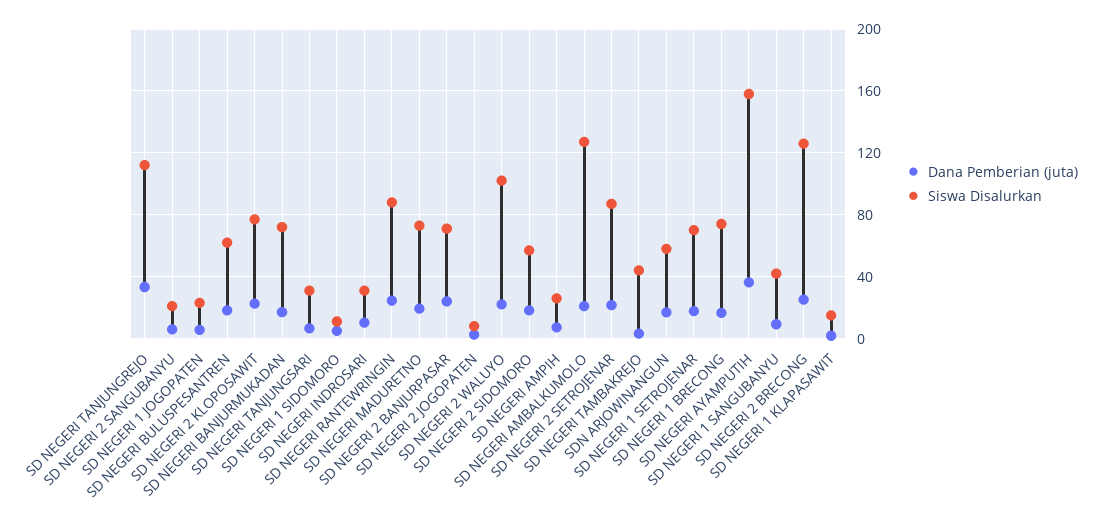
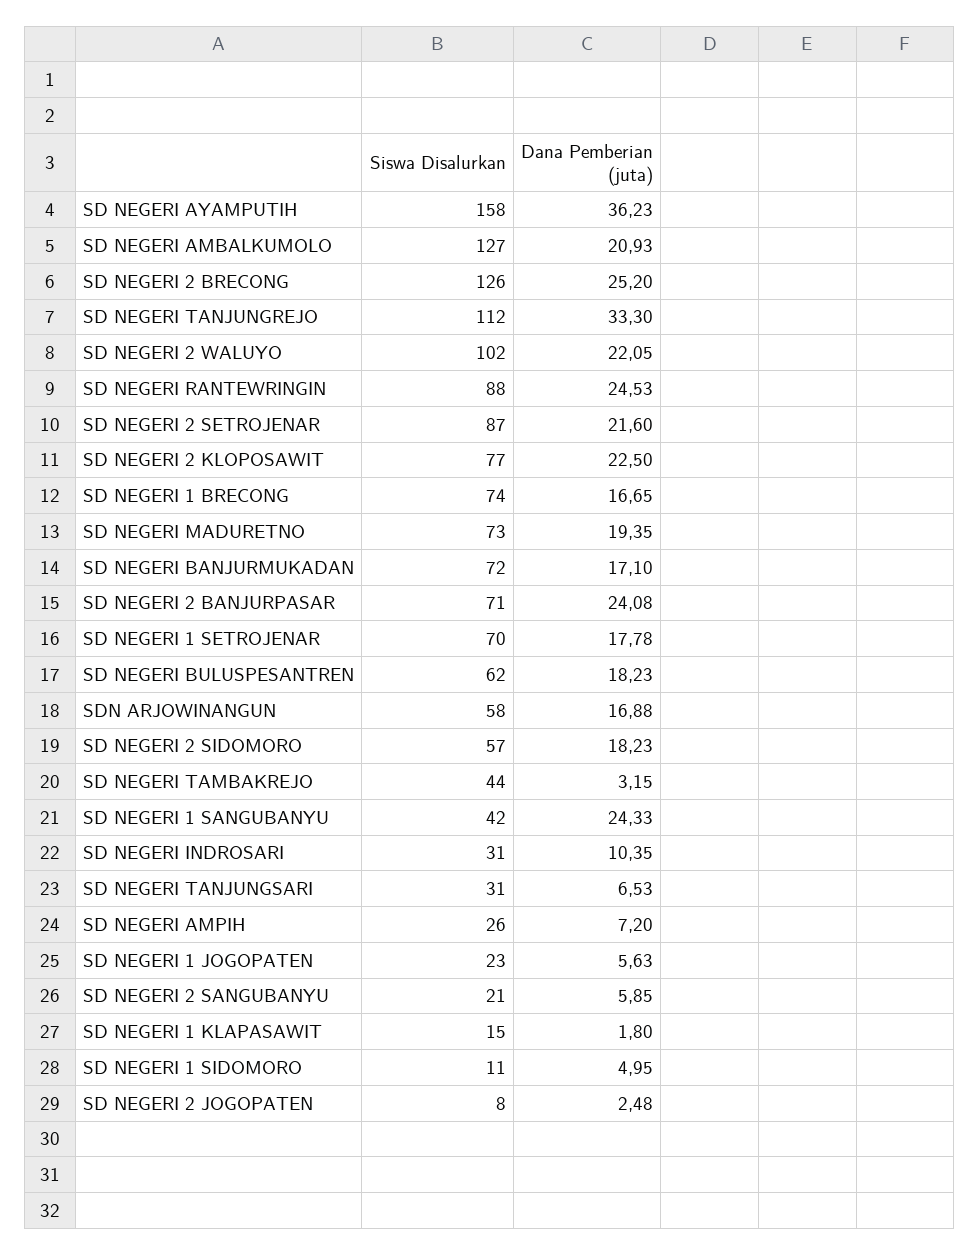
  {
    "Dana Pemberian (juta)": {
      "SD NEGERI TANJUNGREJO": 33.3,
      "SD NEGERI 2 SANGUBANYU": 5.85,
      "SD NEGERI 1 JOGOPATEN": 5.63,
      "SD NEGERI BULUSPESANTREN": 18.23,
      "SD NEGERI 2 KLOPOSAWIT": 22.5,
      "SD NEGERI BANJURMUKADAN": 17.1,
      "SD NEGERI TANJUNGSARI": 6.53,
      "SD NEGERI 1 SIDOMORO": 4.95,
      "SD NEGERI INDROSARI": 10.35,
      "SD NEGERI RANTEWRINGIN": 24.53,
      "SD NEGERI MADURETNO": 19.35,
      "SD NEGERI 2 BANJURPASAR": 24.08,
      "SD NEGERI 2 JOGOPATEN": 2.48,
      "SD NEGERI 2 WALUYO": 22.05,
      "SD NEGERI 2 SIDOMORO": 18.23,
      "SD NEGERI AMPIH": 7.2,
      "SD NEGERI AMBALKUMOLO": 20.93,
      "SD NEGERI 2 SETROJENAR": 21.6,
      "SD NEGERI TAMBAKREJO": 3.15,
      "SDN ARJOWINANGUN": 16.88,
      "SD NEGERI 1 SETROJENAR": 17.78,
      "SD NEGERI 1 BRECONG": 16.65,
      "SD NEGERI AYAMPUTIH": 36.23,
-     "SD NEGERI 1 SANGUBANYU": 10,
+     "SD NEGERI 1 SANGUBANYU": 24.33,
      "SD NEGERI 2 BRECONG": 25.2,
      "SD NEGERI 1 KLAPASAWIT": 1.8
    },
    "Siswa Disalurkan": {
      "SD NEGERI TANJUNGREJO": 112,
      "SD NEGERI 2 SANGUBANYU": 21,
      "SD NEGERI 1 JOGOPATEN": 23,
      "SD NEGERI BULUSPESANTREN": 62,
      "SD NEGERI 2 KLOPOSAWIT": 77,
      "SD NEGERI BANJURMUKADAN": 72,
      "SD NEGERI TANJUNGSARI": 31,
      "SD NEGERI 1 SIDOMORO": 11,
      "SD NEGERI INDROSARI": 31,
      "SD NEGERI RANTEWRINGIN": 88,
      "SD NEGERI MADURETNO": 73,
      "SD NEGERI 2 BANJURPASAR": 71,
      "SD NEGERI 2 JOGOPATEN": 8,
      "SD NEGERI 2 WALUYO": 102,
      "SD NEGERI 2 SIDOMORO": 57,
      "SD NEGERI AMPIH": 26,
      "SD NEGERI AMBALKUMOLO": 127,
      "SD NEGERI 2 SETROJENAR": 87,
      "SD NEGERI TAMBAKREJO": 44,
      "SDN ARJOWINANGUN": 58,
      "SD NEGERI 1 SETROJENAR": 70,
      "SD NEGERI 1 BRECONG": 74,
      "SD NEGERI AYAMPUTIH": 158,
      "SD NEGERI 1 SANGUBANYU": 42,
      "SD NEGERI 2 BRECONG": 126,
      "SD NEGERI 1 KLAPASAWIT": 15
    }
  }

